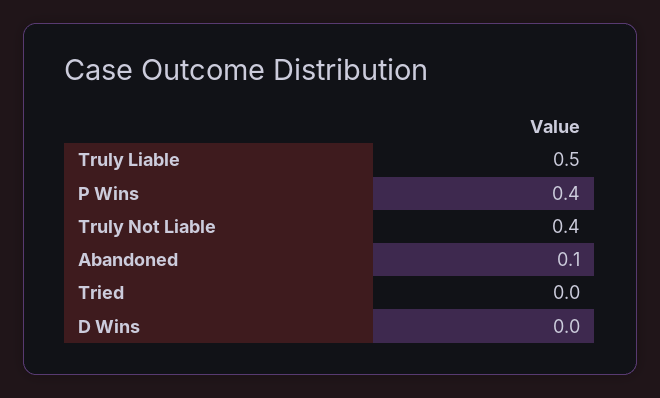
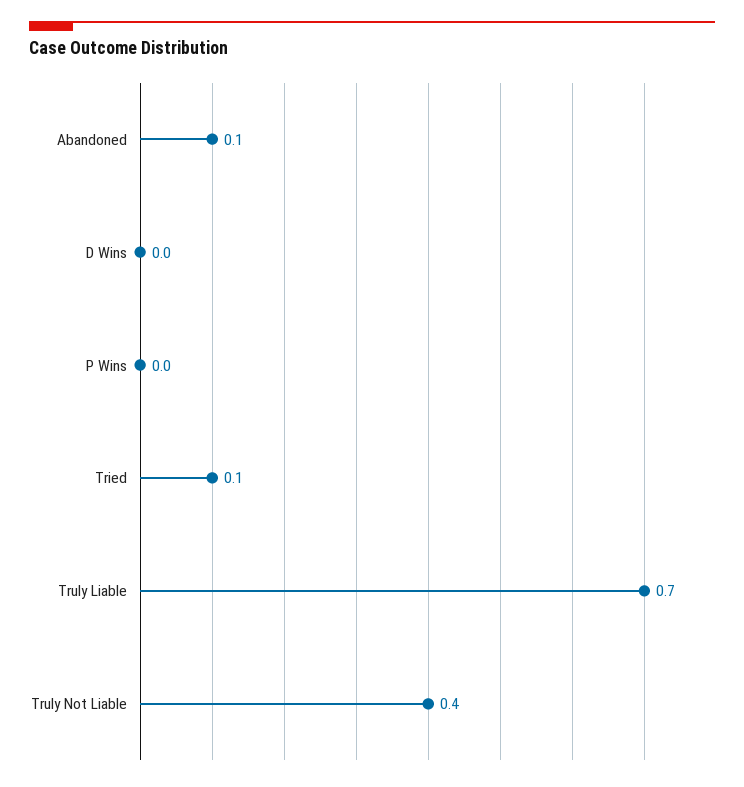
  {
-   "Truly Liable": 0.5,
+   "Truly Liable": 0.7,
-   "P Wins": 0.4,
+   "P Wins": 0,
    "Truly Not Liable": 0.4,
    "Abandoned": 0.1,
-   "Tried": 0,
+   "Tried": 0.1,
    "D Wins": 0
  }

